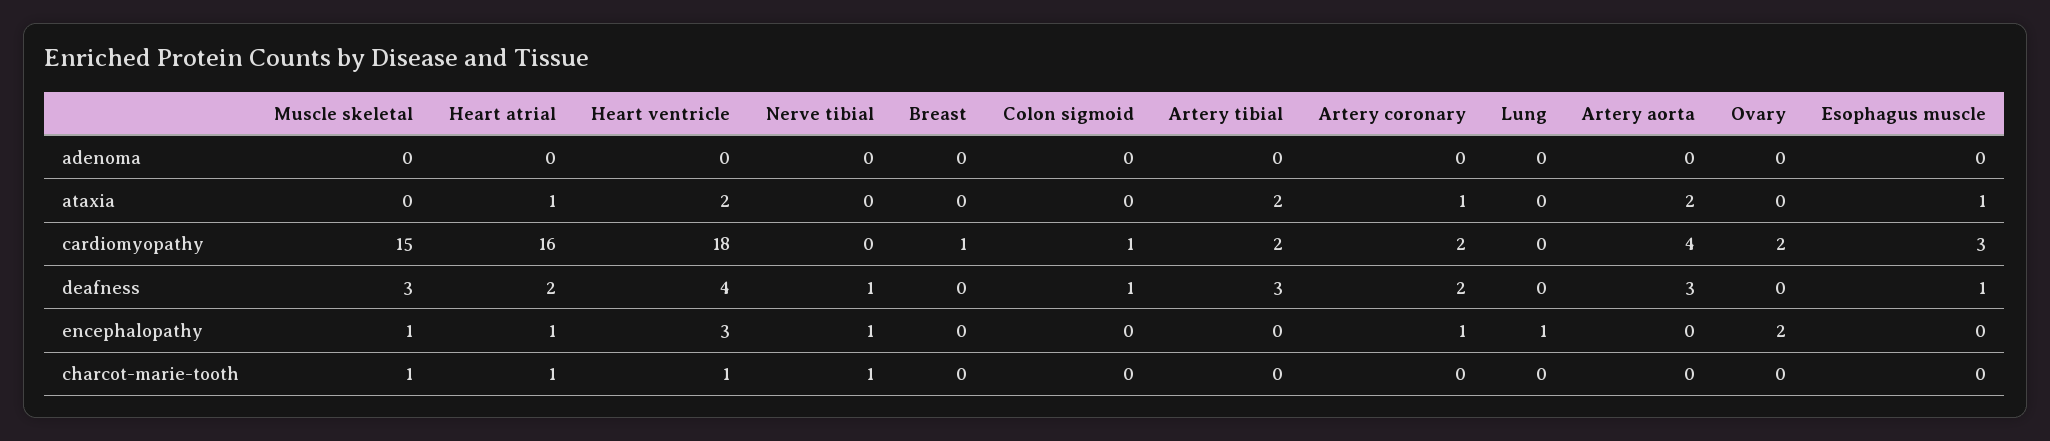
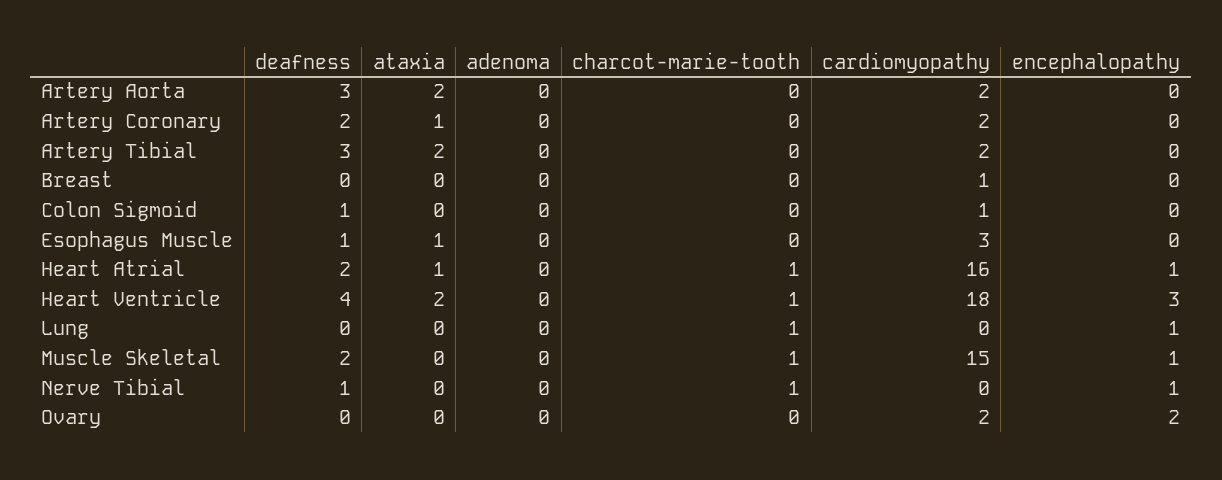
  {
    "Muscle skeletal": {
      "adenoma": 0,
      "ataxia": 0,
      "cardiomyopathy": 15,
-     "deafness": 3,
+     "deafness": 2,
      "encephalopathy": 1,
      "charcot-marie-tooth": 1
    },
    "Heart atrial": {
      "adenoma": 0,
      "ataxia": 1,
      "cardiomyopathy": 16,
      "deafness": 2,
      "encephalopathy": 1,
      "charcot-marie-tooth": 1
    },
    "Heart ventricle": {
      "adenoma": 0,
      "ataxia": 2,
      "cardiomyopathy": 18,
      "deafness": 4,
      "encephalopathy": 3,
      "charcot-marie-tooth": 1
    },
    "Nerve tibial": {
      "adenoma": 0,
      "ataxia": 0,
      "cardiomyopathy": 0,
      "deafness": 1,
      "encephalopathy": 1,
      "charcot-marie-tooth": 1
    },
    "Breast": {
      "adenoma": 0,
      "ataxia": 0,
      "cardiomyopathy": 1,
      "deafness": 0,
      "encephalopathy": 0,
      "charcot-marie-tooth": 0
    },
    "Colon sigmoid": {
      "adenoma": 0,
      "ataxia": 0,
      "cardiomyopathy": 1,
      "deafness": 1,
      "encephalopathy": 0,
      "charcot-marie-tooth": 0
    },
    "Artery tibial": {
      "adenoma": 0,
      "ataxia": 2,
      "cardiomyopathy": 2,
      "deafness": 3,
      "encephalopathy": 0,
      "charcot-marie-tooth": 0
    },
    "Artery coronary": {
      "adenoma": 0,
      "ataxia": 1,
      "cardiomyopathy": 2,
      "deafness": 2,
-     "encephalopathy": 1,
+     "encephalopathy": 0,
      "charcot-marie-tooth": 0
    },
    "Lung": {
      "adenoma": 0,
      "ataxia": 0,
      "cardiomyopathy": 0,
      "deafness": 0,
      "encephalopathy": 1,
-     "charcot-marie-tooth": 0
+     "charcot-marie-tooth": 1
    },
    "Artery aorta": {
      "adenoma": 0,
      "ataxia": 2,
-     "cardiomyopathy": 4,
+     "cardiomyopathy": 2,
      "deafness": 3,
      "encephalopathy": 0,
      "charcot-marie-tooth": 0
    },
    "Ovary": {
      "adenoma": 0,
      "ataxia": 0,
      "cardiomyopathy": 2,
      "deafness": 0,
      "encephalopathy": 2,
      "charcot-marie-tooth": 0
    },
    "Esophagus muscle": {
      "adenoma": 0,
      "ataxia": 1,
      "cardiomyopathy": 3,
      "deafness": 1,
      "encephalopathy": 0,
      "charcot-marie-tooth": 0
    }
  }

